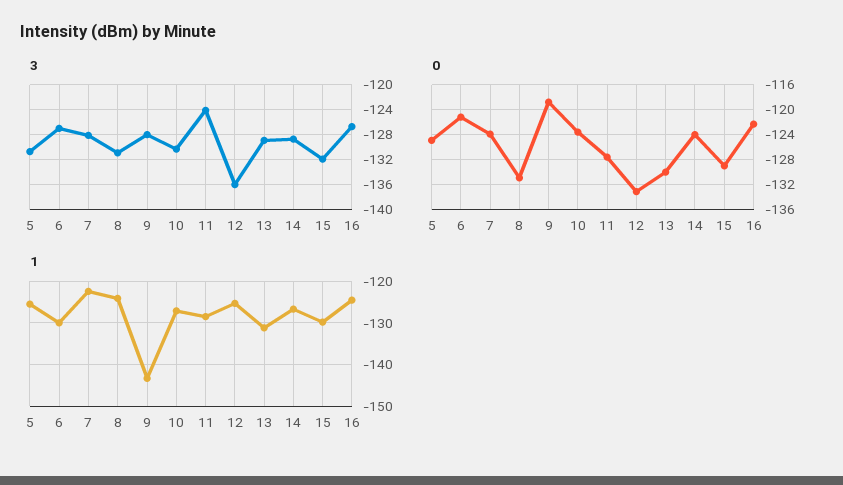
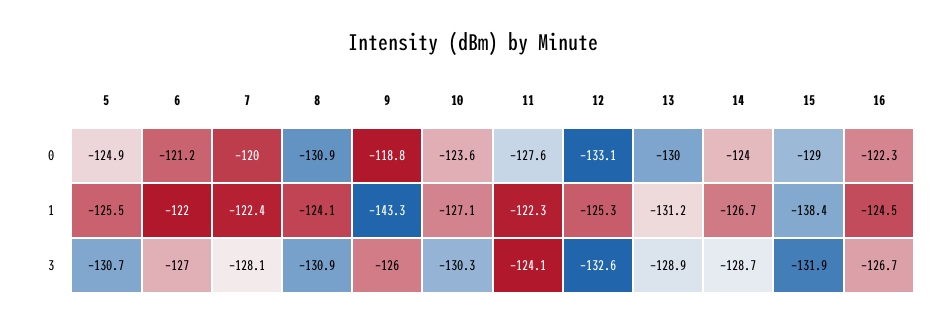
  {
    "3": {
      "5": -130.7,
      "6": -127,
      "7": -128.1,
      "8": -130.9,
-     "9": -128,
+     "9": -126,
      "10": -130.3,
      "11": -124.1,
-     "12": -136,
+     "12": -132.6,
      "13": -128.9,
      "14": -128.7,
      "15": -131.9,
      "16": -126.7
    },
    "0": {
      "5": -124.9,
      "6": -121.2,
-     "7": -124,
+     "7": -120,
      "8": -130.9,
      "9": -118.8,
      "10": -123.6,
      "11": -127.6,
      "12": -133.1,
      "13": -130,
      "14": -124,
      "15": -129,
      "16": -122.3
    },
    "1": {
      "5": -125.5,
-     "6": -130,
+     "6": -122,
      "7": -122.4,
      "8": -124.1,
      "9": -143.3,
      "10": -127.1,
-     "11": -128,
+     "11": -122.3,
      "12": -125.3,
      "13": -131.2,
      "14": -126.7,
-     "15": -130,
+     "15": -138.4,
      "16": -124.5
    }
  }

